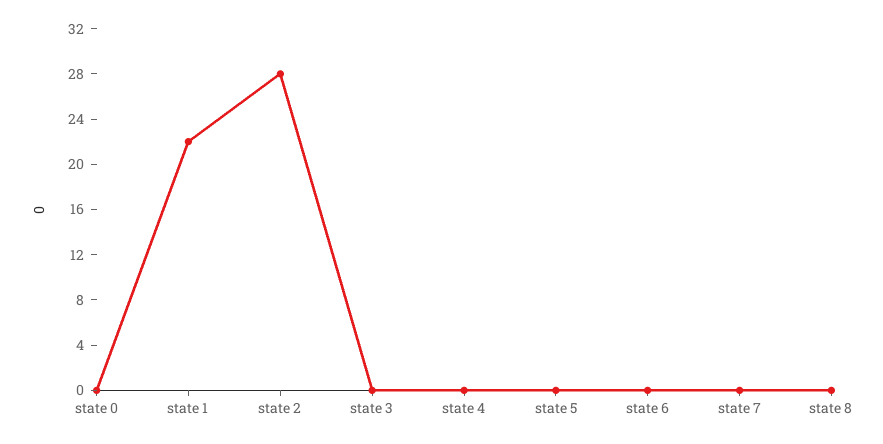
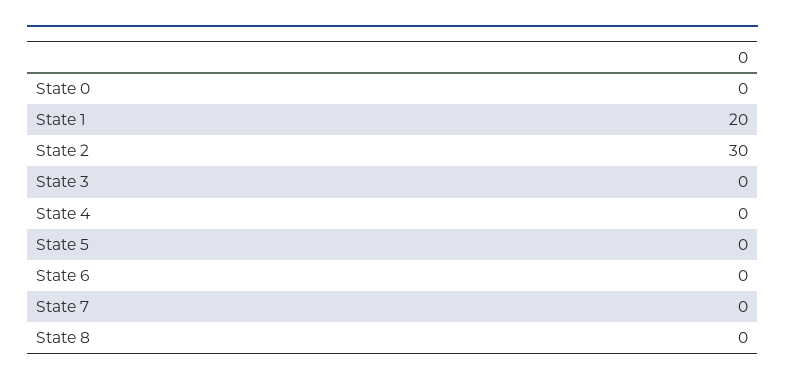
  {
    "state 0": 0,
-   "state 1": 22,
+   "state 1": 20,
-   "state 2": 28,
+   "state 2": 30,
    "state 3": 0,
    "state 4": 0,
    "state 5": 0,
    "state 6": 0,
    "state 7": 0,
    "state 8": 0
  }

